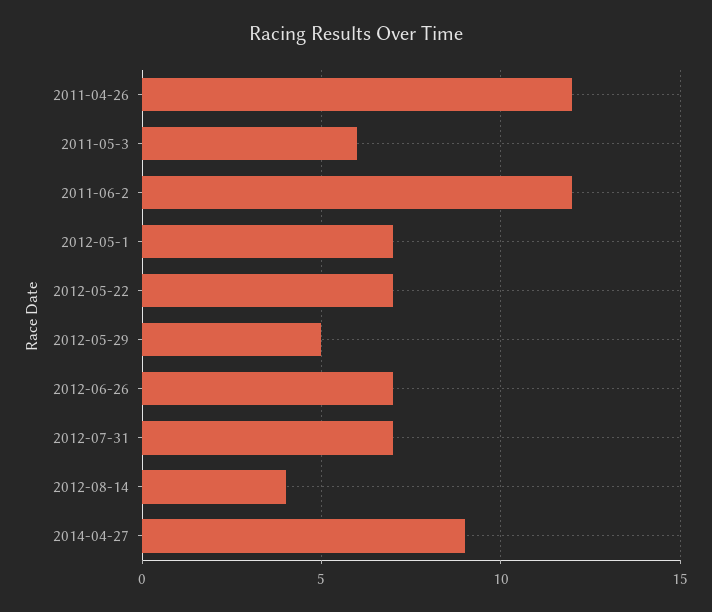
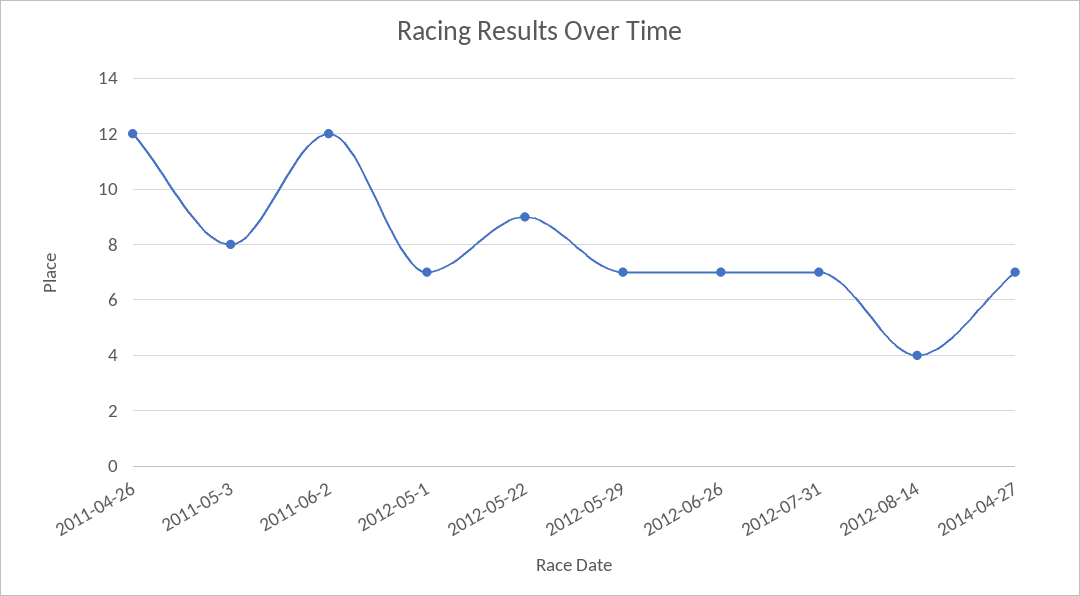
  {
    "2011-04-26": 12,
-   "2011-05-3": 6,
+   "2011-05-3": 8,
    "2011-06-2": 12,
    "2012-05-1": 7,
-   "2012-05-22": 7,
+   "2012-05-22": 9,
-   "2012-05-29": 5,
+   "2012-05-29": 7,
    "2012-06-26": 7,
    "2012-07-31": 7,
    "2012-08-14": 4,
-   "2014-04-27": 9
+   "2014-04-27": 7
  }

